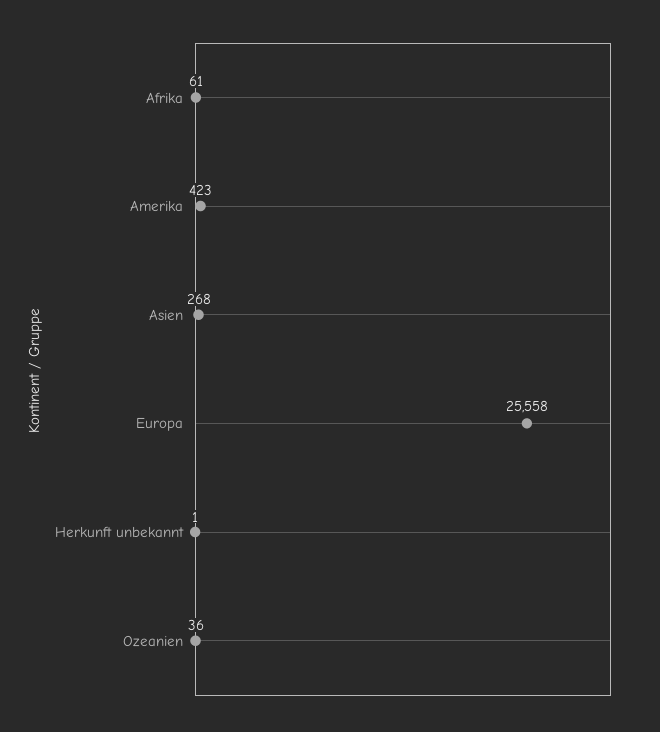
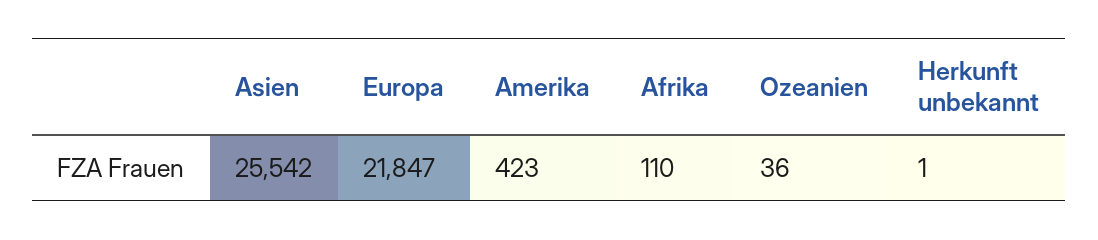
  {
-   "Afrika": 61,
+   "Afrika": 110,
    "Amerika": 423,
-   "Asien": 268,
+   "Asien": 25542,
-   "Europa": 25558,
+   "Europa": 21847,
    "Herkunft unbekannt": 1,
    "Ozeanien": 36
  }

